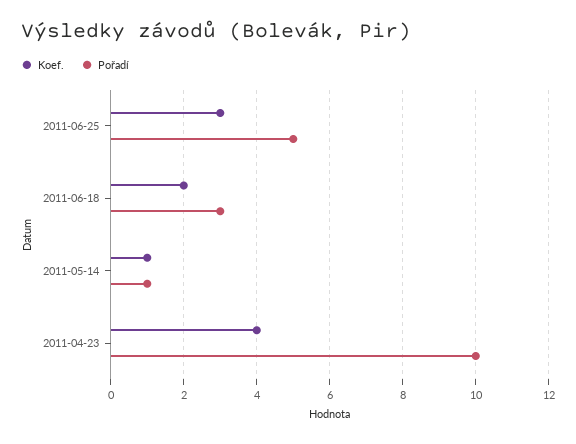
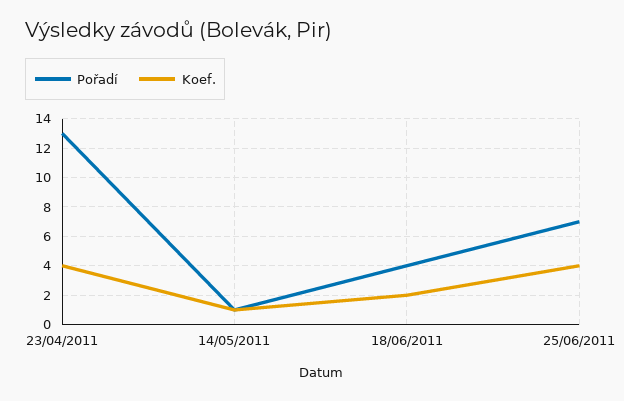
  {
    "Koef.": {
-     "2011-06-25": 3,
+     "2011-06-25": 4,
      "2011-06-18": 2,
      "2011-05-14": 1,
      "2011-04-23": 4
    },
    "Pořadí": {
-     "2011-06-25": 5,
+     "2011-06-25": 7,
-     "2011-06-18": 3,
+     "2011-06-18": 4,
      "2011-05-14": 1,
-     "2011-04-23": 10
+     "2011-04-23": 13
    }
  }

